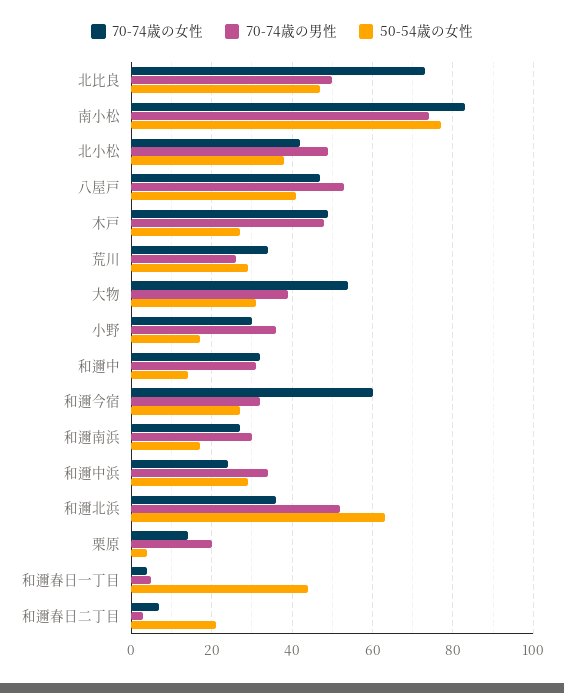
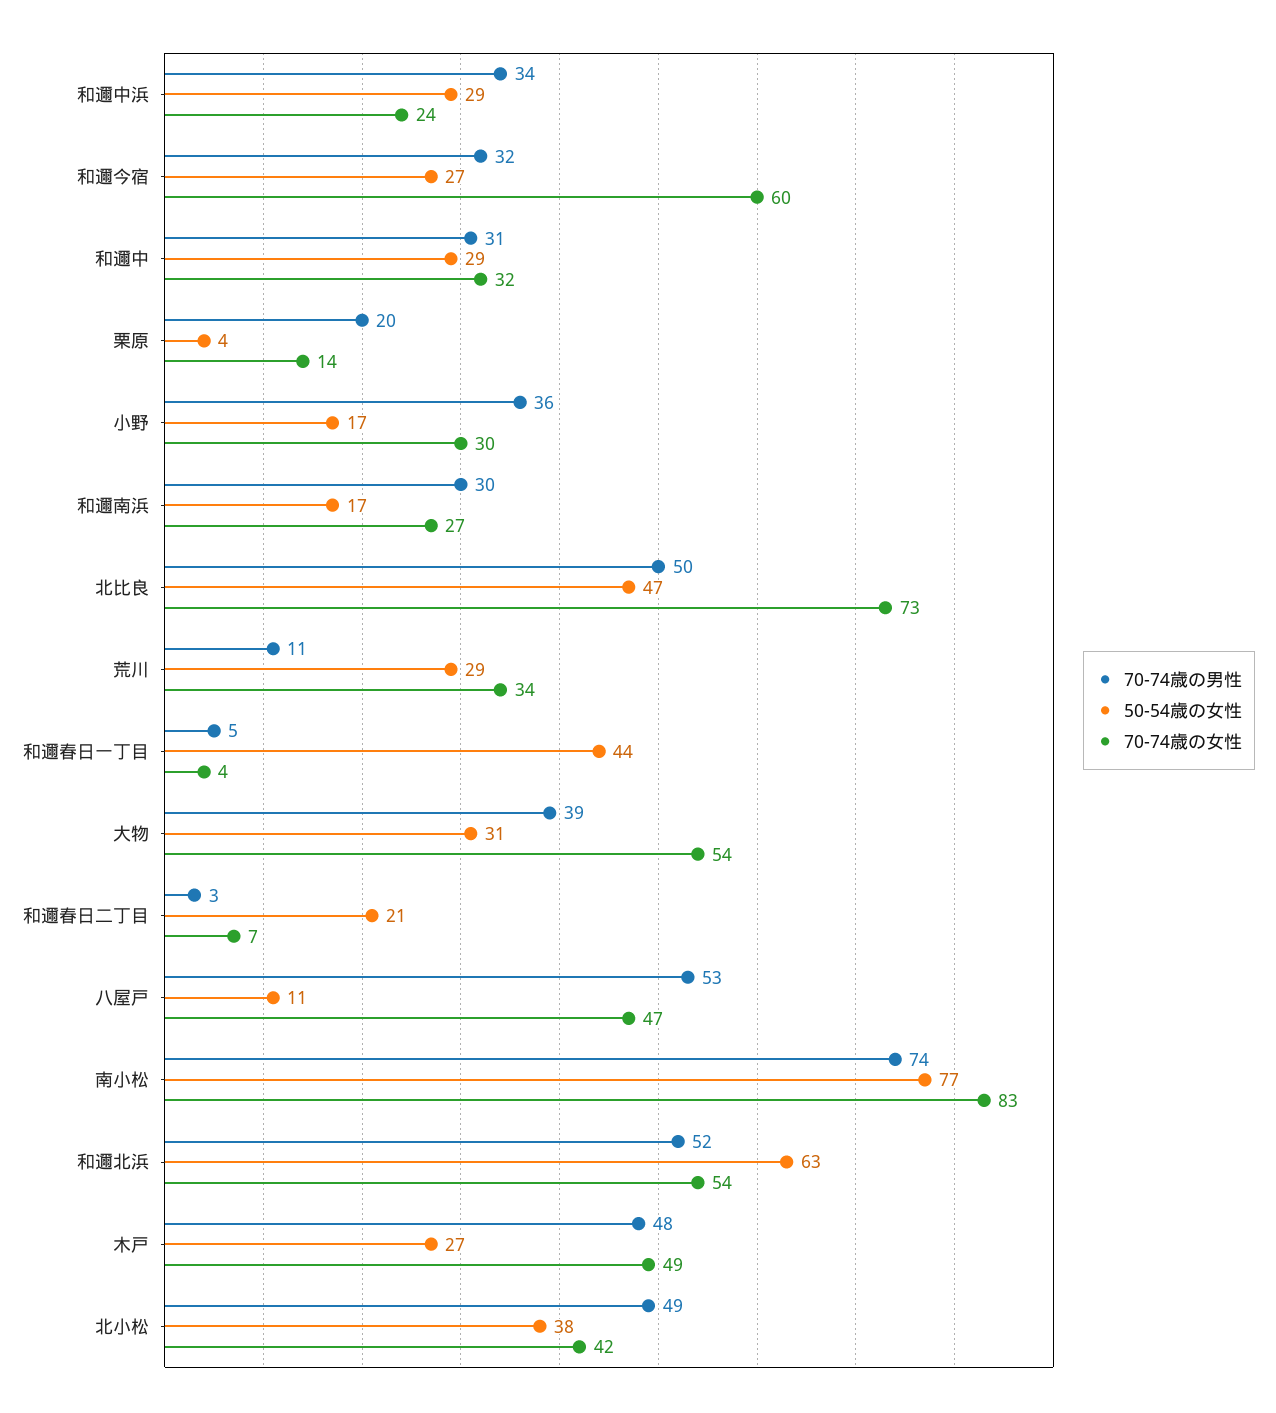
  {
    "70-74歳の女性": {
      "北比良": 73,
      "南小松": 83,
      "北小松": 42,
      "八屋戸": 47,
      "木戸": 49,
      "荒川": 34,
      "大物": 54,
      "小野": 30,
      "和邇中": 32,
      "和邇今宿": 60,
      "和邇南浜": 27,
      "和邇中浜": 24,
-     "和邇北浜": 35,
+     "和邇北浜": 54,
      "栗原": 14,
      "和邇春日一丁目": 4,
      "和邇春日二丁目": 7
    },
    "70-74歳の男性": {
      "北比良": 50,
      "南小松": 74,
      "北小松": 49,
      "八屋戸": 53,
      "木戸": 48,
-     "荒川": 25,
+     "荒川": 11,
      "大物": 39,
      "小野": 36,
      "和邇中": 31,
      "和邇今宿": 32,
      "和邇南浜": 30,
      "和邇中浜": 34,
      "和邇北浜": 52,
      "栗原": 20,
      "和邇春日一丁目": 5,
      "和邇春日二丁目": 3
    },
    "50-54歳の女性": {
      "北比良": 47,
      "南小松": 77,
      "北小松": 38,
-     "八屋戸": 40,
+     "八屋戸": 11,
      "木戸": 27,
      "荒川": 29,
      "大物": 31,
      "小野": 17,
-     "和邇中": 15,
+     "和邇中": 29,
      "和邇今宿": 27,
      "和邇南浜": 17,
      "和邇中浜": 29,
      "和邇北浜": 63,
      "栗原": 4,
      "和邇春日一丁目": 44,
      "和邇春日二丁目": 21
    }
  }

